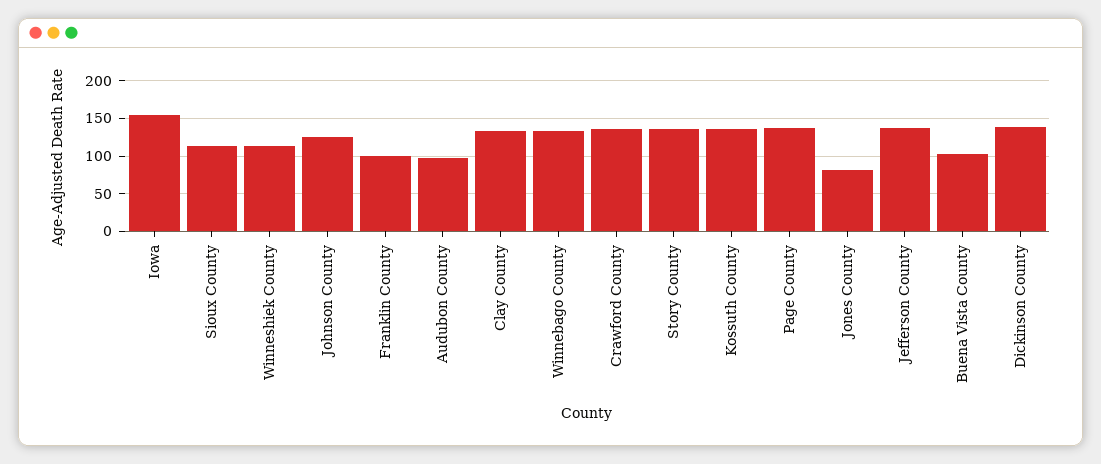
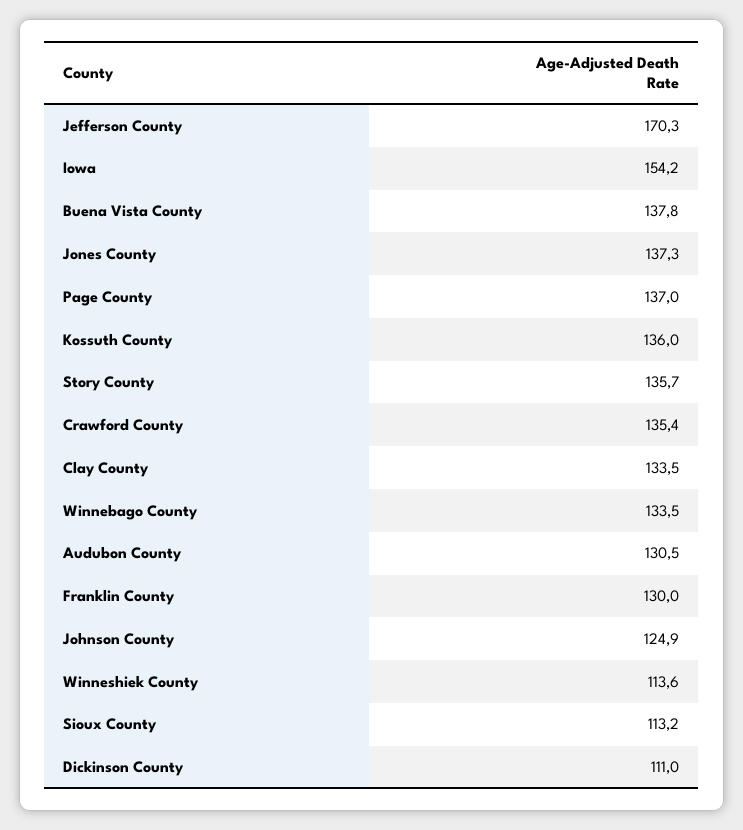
  {
    "Iowa": 154.2,
    "Sioux County": 113.2,
    "Winneshiek County": 113.6,
    "Johnson County": 124.9,
-   "Franklin County": 100,
+   "Franklin County": 130,
-   "Audubon County": 100,
+   "Audubon County": 130.5,
    "Clay County": 133.5,
    "Winnebago County": 133.5,
    "Crawford County": 135.4,
    "Story County": 135.7,
    "Kossuth County": 136,
    "Page County": 137,
-   "Jones County": 80,
+   "Jones County": 137.3,
-   "Jefferson County": 140,
+   "Jefferson County": 170.3,
-   "Buena Vista County": 100,
+   "Buena Vista County": 137.8,
-   "Dickinson County": 140
+   "Dickinson County": 111
  }

